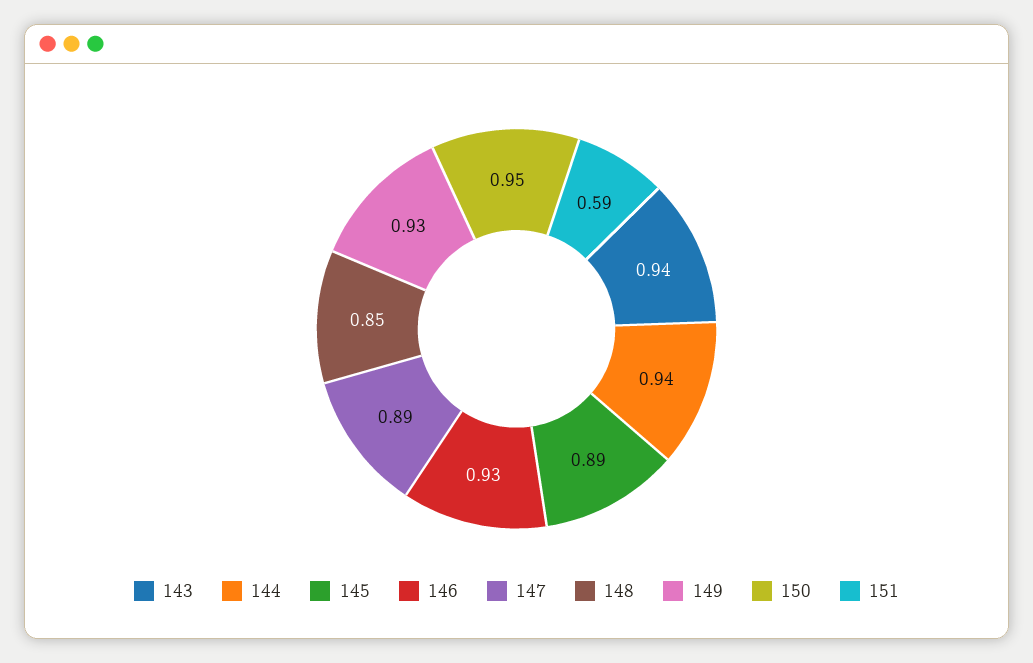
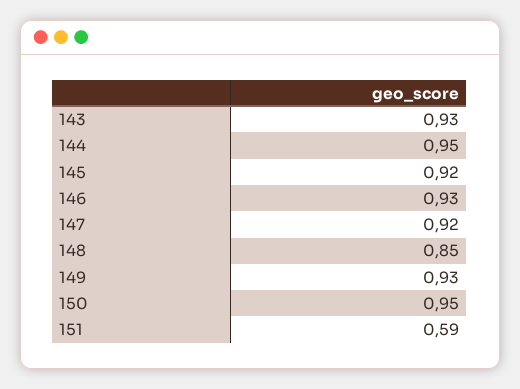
  {
-   "143": 0.94,
+   "143": 0.93,
-   "144": 0.94,
+   "144": 0.95,
-   "145": 0.89,
+   "145": 0.92,
    "146": 0.93,
-   "147": 0.89,
+   "147": 0.92,
    "148": 0.85,
    "149": 0.93,
    "150": 0.95,
    "151": 0.59
  }

